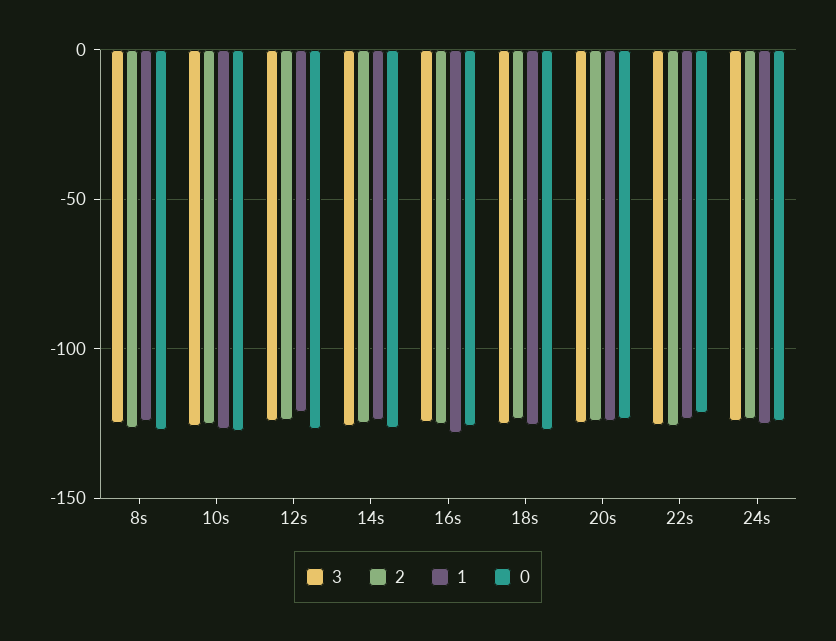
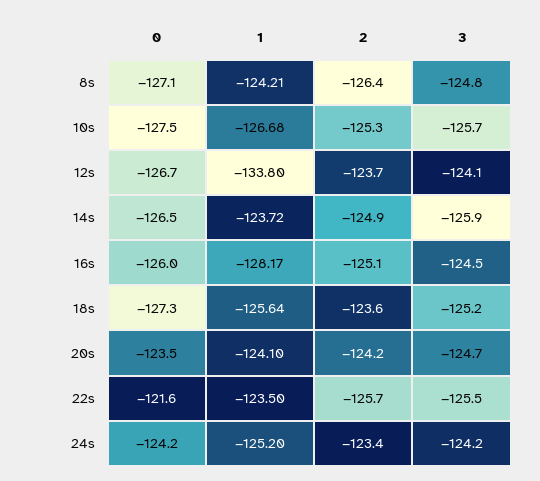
  {
    "3": {
      "8s": -124.8,
      "10s": -125.7,
      "12s": -124.1,
      "14s": -125.9,
      "16s": -124.5,
      "18s": -125.2,
      "20s": -124.7,
      "22s": -125.5,
      "24s": -124.2
    },
    "2": {
      "8s": -126.4,
      "10s": -125.3,
      "12s": -123.7,
      "14s": -124.9,
      "16s": -125.1,
      "18s": -123.6,
      "20s": -124.2,
      "22s": -125.7,
      "24s": -123.4
    },
    "1": {
      "8s": -124.21,
      "10s": -126.68,
-     "12s": -120,
+     "12s": -133.8,
      "14s": -123.72,
      "16s": -128.17,
      "18s": -125.64,
      "20s": -124.1,
      "22s": -123.5,
      "24s": -125.2
    },
    "0": {
      "8s": -127.1,
      "10s": -127.5,
      "12s": -126.7,
      "14s": -126.5,
      "16s": -126,
      "18s": -127.3,
      "20s": -123.5,
      "22s": -121.6,
      "24s": -124.2
    }
  }

